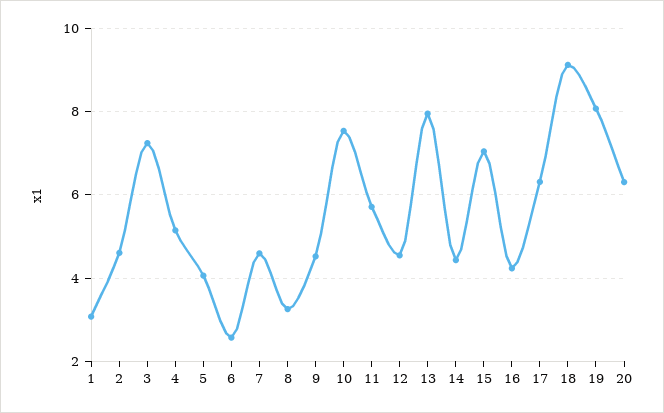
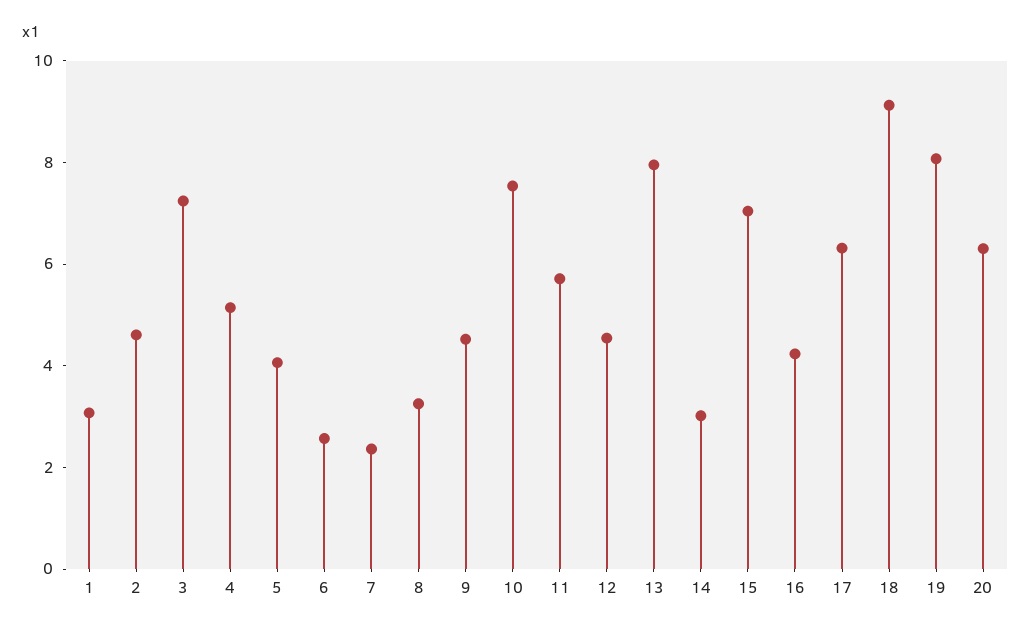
  {
    "1": 3,
    "2": 4.6,
    "3": 7.2,
    "4": 5.2,
    "5": 4,
    "6": 2.6,
-   "7": 4.6,
+   "7": 2.5,
    "8": 3.2,
    "9": 4.6,
    "10": 7.6,
    "11": 5.8,
    "12": 4.6,
    "13": 8,
-   "14": 4.4,
+   "14": 3,
    "15": 7,
    "16": 4.2,
    "17": 6.4,
    "18": 9.2,
    "19": 8,
    "20": 6.4
  }

